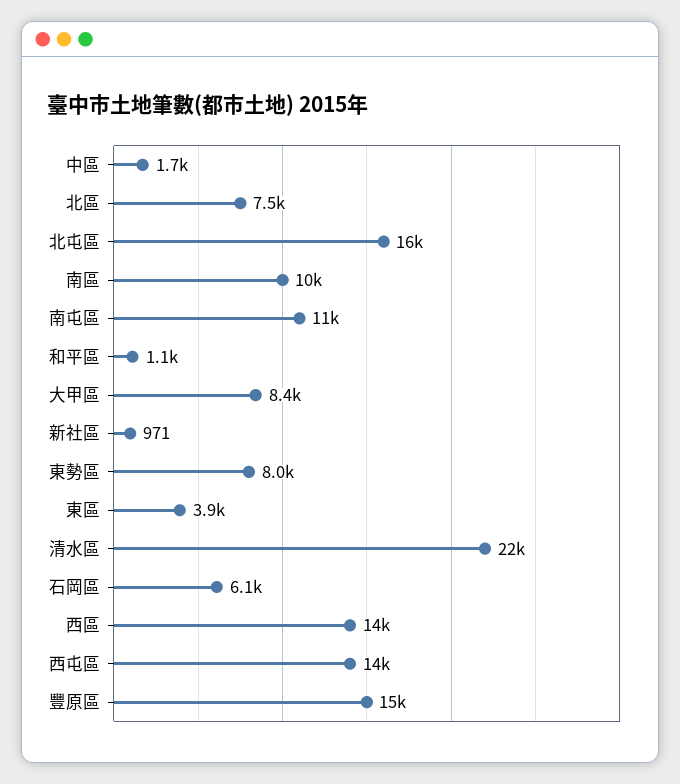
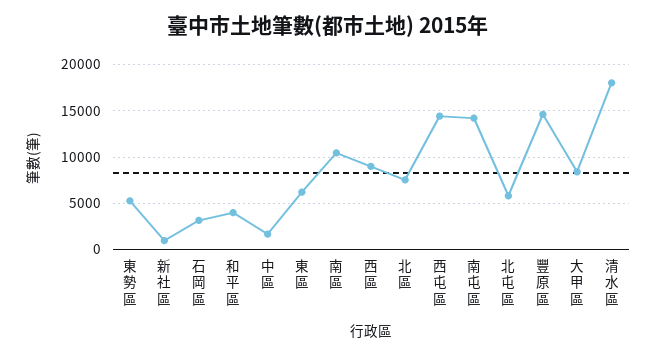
  {
    "中區": 1700,
    "北區": 7500,
-   "北屯區": 16000,
+   "北屯區": 6000,
    "南區": 10000,
-   "南屯區": 11000,
+   "南屯區": 14000,
-   "和平區": 1100,
+   "和平區": 4000,
    "大甲區": 8400,
    "新社區": 971,
-   "東勢區": 8000,
+   "東勢區": 5000,
-   "東區": 3900,
+   "東區": 6000,
-   "清水區": 22000,
+   "清水區": 18000,
-   "石岡區": 6100,
+   "石岡區": 3000,
-   "西區": 14000,
+   "西區": 9000,
    "西屯區": 14000,
    "豐原區": 15000
  }

